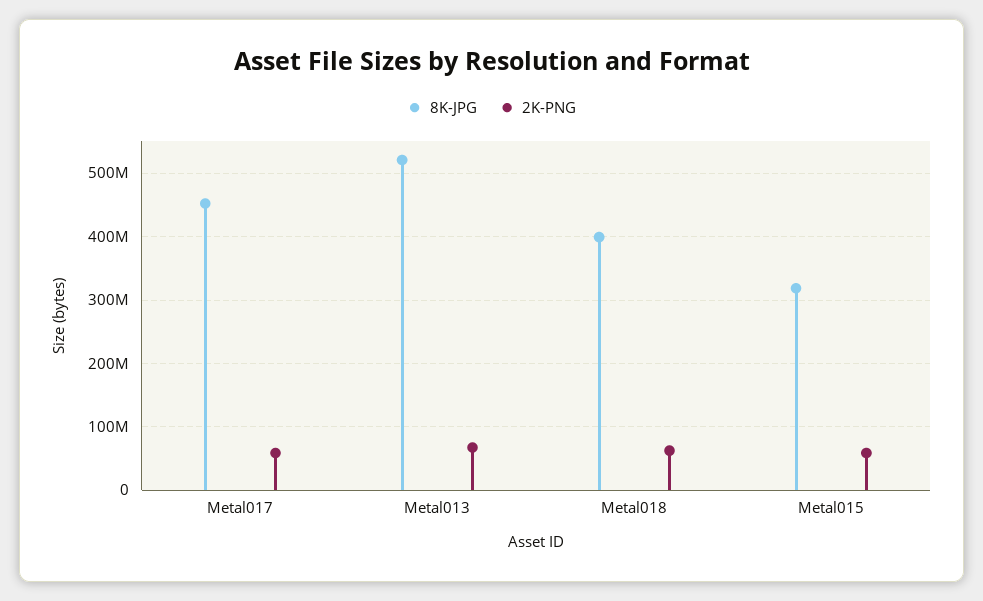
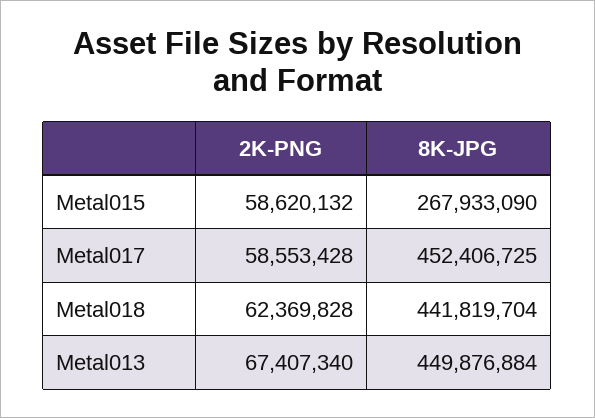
  {
    "8K-JPG": {
      "Metal017": 452406725,
-     "Metal013": 520000000,
+     "Metal013": 449876884,
-     "Metal018": 400000000,
+     "Metal018": 441819704,
-     "Metal015": 320000000
+     "Metal015": 267933090
    },
    "2K-PNG": {
      "Metal017": 58553428,
      "Metal013": 67407340,
      "Metal018": 62369828,
      "Metal015": 58620132
    }
  }

